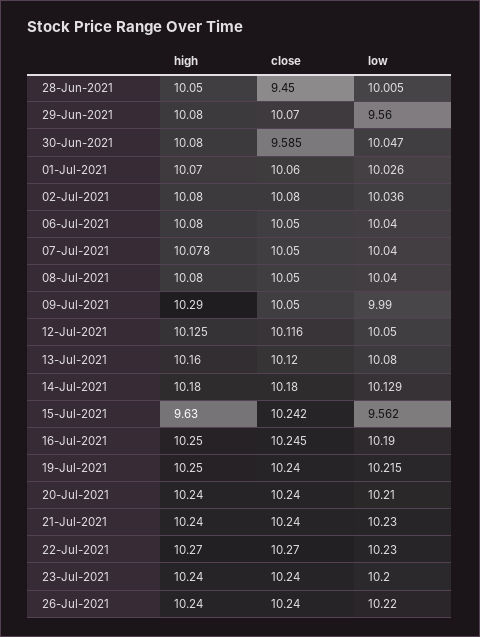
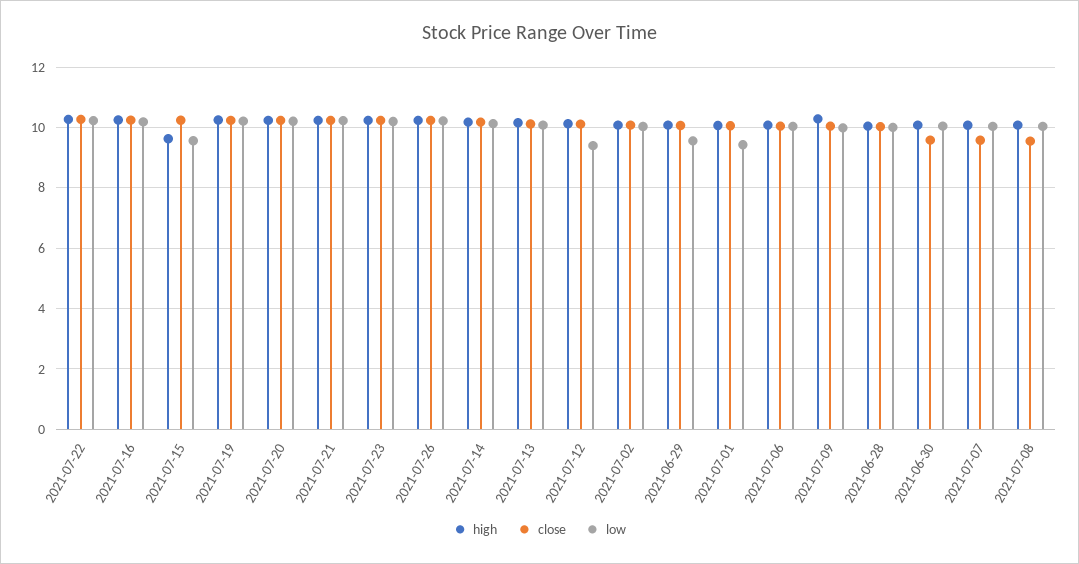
  {
    "high": {
      "28-Jun-2021": 10.05,
      "29-Jun-2021": 10.08,
      "30-Jun-2021": 10.08,
      "01-Jul-2021": 10.07,
      "02-Jul-2021": 10.08,
      "06-Jul-2021": 10.08,
      "07-Jul-2021": 10.078,
      "08-Jul-2021": 10.08,
      "09-Jul-2021": 10.29,
      "12-Jul-2021": 10.125,
      "13-Jul-2021": 10.16,
      "14-Jul-2021": 10.18,
      "15-Jul-2021": 9.63,
      "16-Jul-2021": 10.25,
      "19-Jul-2021": 10.25,
      "20-Jul-2021": 10.24,
      "21-Jul-2021": 10.24,
      "22-Jul-2021": 10.27,
      "23-Jul-2021": 10.24,
      "26-Jul-2021": 10.24
    },
    "close": {
-     "28-Jun-2021": 9.45,
+     "28-Jun-2021": 10,
      "29-Jun-2021": 10.07,
      "30-Jun-2021": 9.585,
      "01-Jul-2021": 10.06,
      "02-Jul-2021": 10.08,
      "06-Jul-2021": 10.05,
-     "07-Jul-2021": 10.05,
+     "07-Jul-2021": 9.6,
-     "08-Jul-2021": 10.05,
+     "08-Jul-2021": 9.6,
      "09-Jul-2021": 10.05,
      "12-Jul-2021": 10.116,
      "13-Jul-2021": 10.12,
      "14-Jul-2021": 10.18,
      "15-Jul-2021": 10.242,
      "16-Jul-2021": 10.245,
      "19-Jul-2021": 10.24,
      "20-Jul-2021": 10.24,
      "21-Jul-2021": 10.24,
      "22-Jul-2021": 10.27,
      "23-Jul-2021": 10.24,
      "26-Jul-2021": 10.24
    },
    "low": {
      "28-Jun-2021": 10.005,
      "29-Jun-2021": 9.56,
      "30-Jun-2021": 10.047,
-     "01-Jul-2021": 10.026,
+     "01-Jul-2021": 9.4,
      "02-Jul-2021": 10.036,
      "06-Jul-2021": 10.04,
      "07-Jul-2021": 10.04,
      "08-Jul-2021": 10.04,
      "09-Jul-2021": 9.99,
-     "12-Jul-2021": 10.05,
+     "12-Jul-2021": 9.4,
      "13-Jul-2021": 10.08,
      "14-Jul-2021": 10.129,
      "15-Jul-2021": 9.562,
      "16-Jul-2021": 10.19,
      "19-Jul-2021": 10.215,
      "20-Jul-2021": 10.21,
      "21-Jul-2021": 10.23,
      "22-Jul-2021": 10.23,
      "23-Jul-2021": 10.2,
      "26-Jul-2021": 10.22
    }
  }

